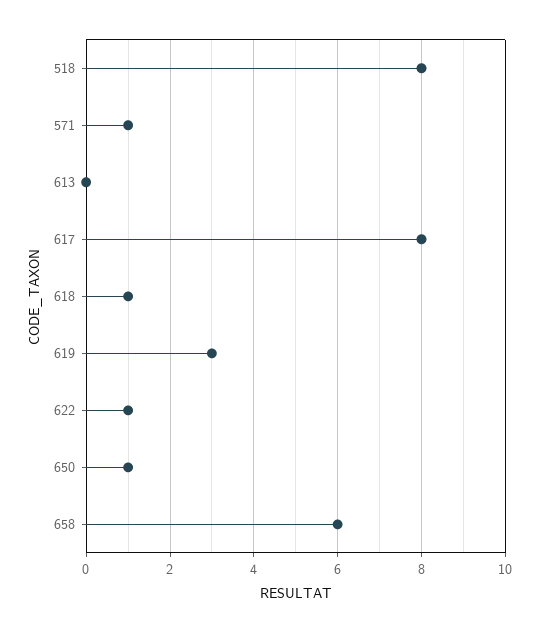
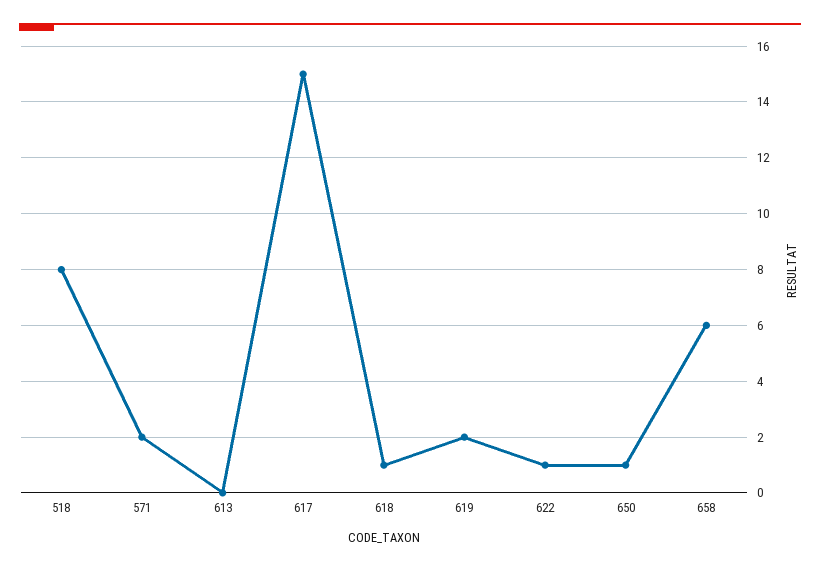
  {
    "518": 8,
-   "571": 1,
+   "571": 2,
    "613": 0,
-   "617": 8,
+   "617": 15,
    "618": 1,
-   "619": 3,
+   "619": 2,
    "622": 1,
    "650": 1,
    "658": 6
  }

